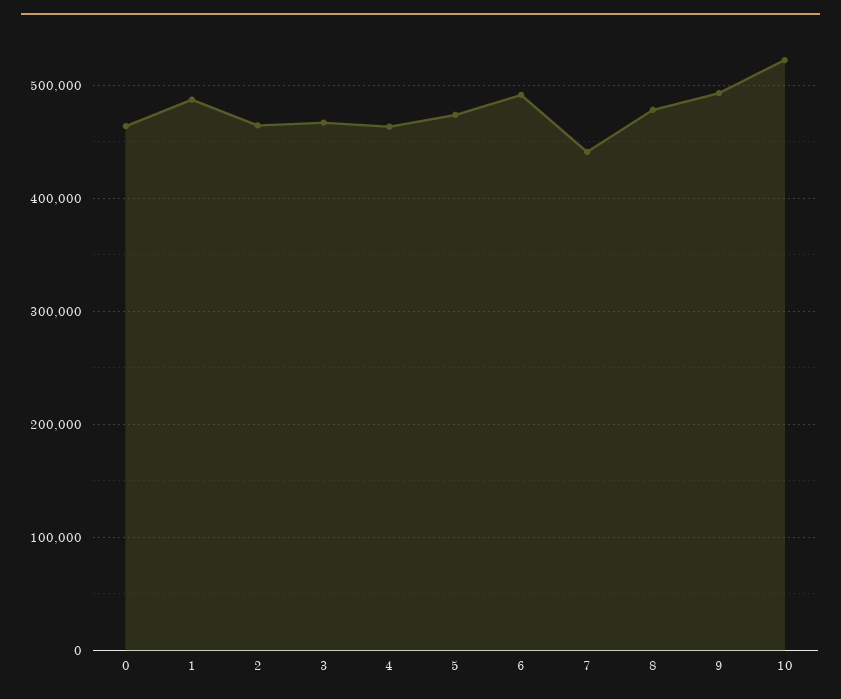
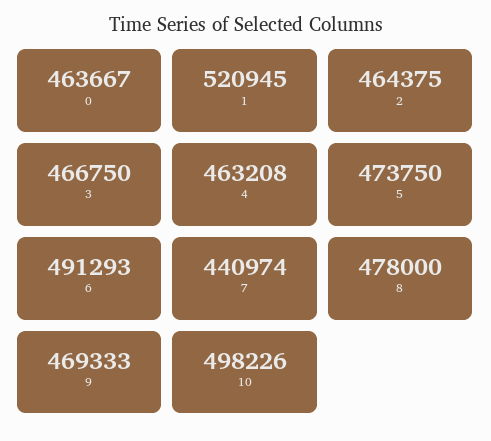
  {
    "0": 463667,
-   "1": 490000,
+   "1": 520945,
    "2": 464375,
    "3": 466750,
    "4": 463208,
    "5": 473750,
    "6": 491293,
    "7": 440974,
    "8": 478000,
-   "9": 490000,
+   "9": 469333,
-   "10": 520000
+   "10": 498226
  }

